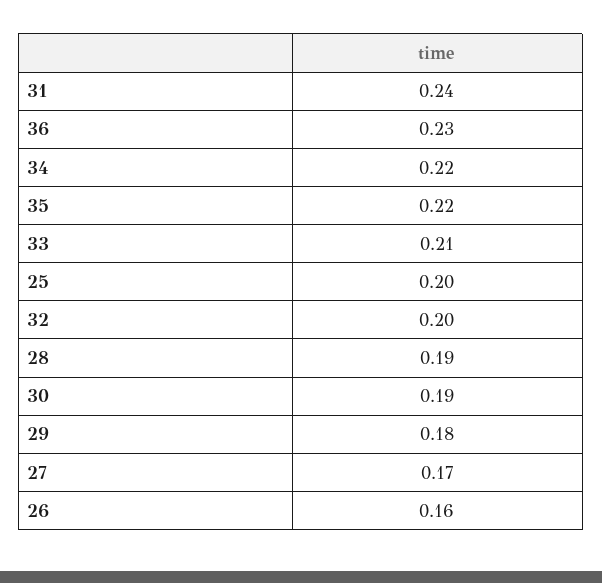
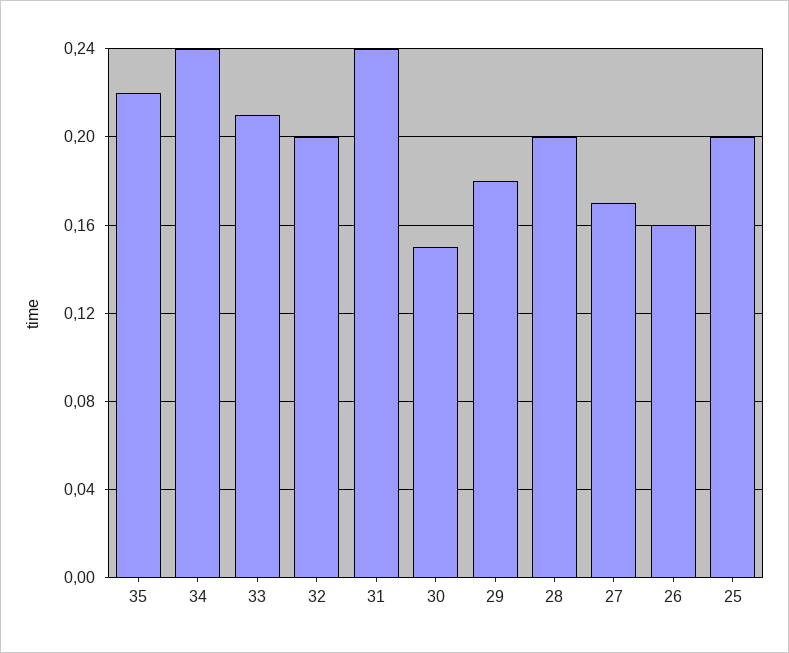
  {
    "31": 0.24,
-   "36": 0.23,
-   "34": 0.22,
+   "34": 0.24,
    "35": 0.22,
    "33": 0.21,
    "25": 0.2,
    "32": 0.2,
-   "28": 0.19,
+   "28": 0.2,
-   "30": 0.19,
+   "30": 0.15,
    "29": 0.18,
    "27": 0.17,
    "26": 0.16
  }

